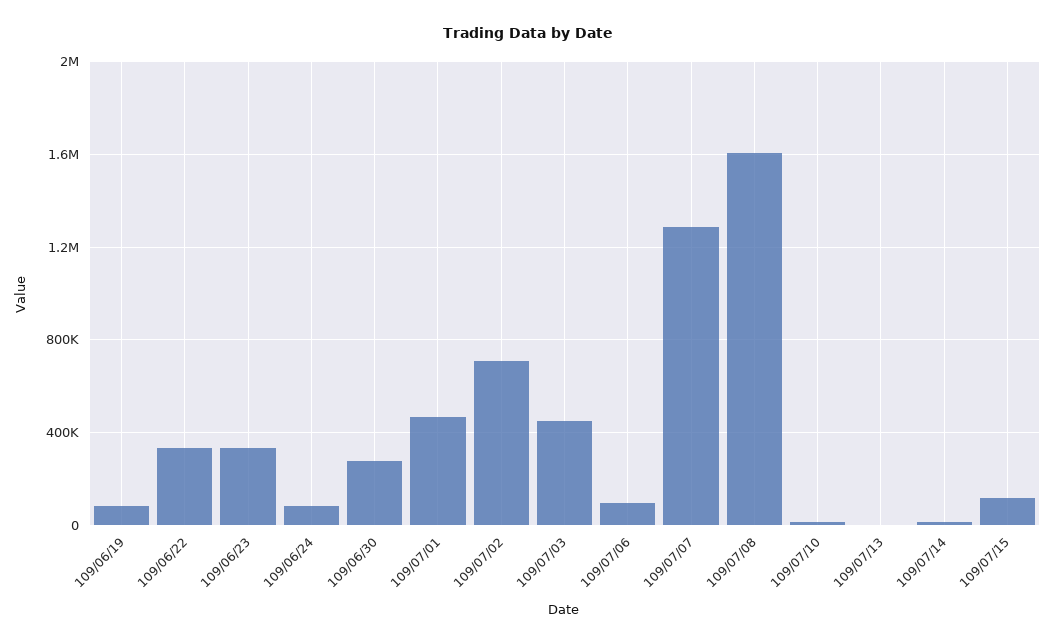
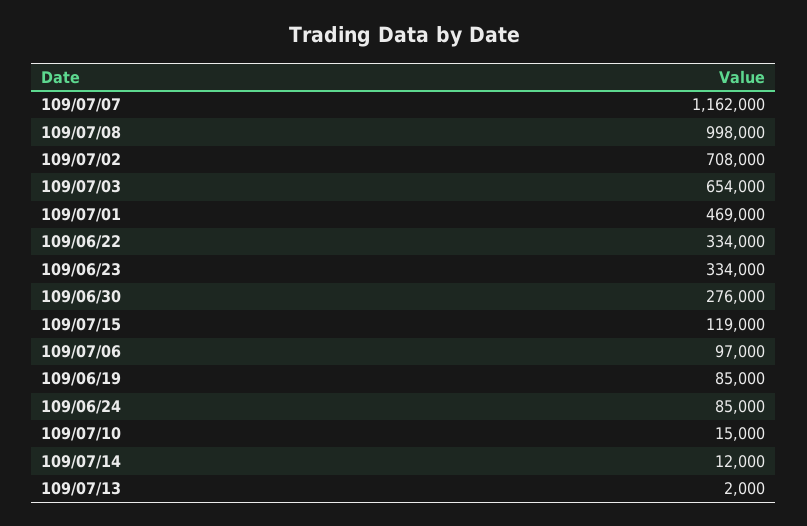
  {
    "109/06/19": 85000,
    "109/06/22": 334000,
    "109/06/23": 334000,
    "109/06/24": 85000,
    "109/06/30": 276000,
    "109/07/01": 469000,
    "109/07/02": 708000,
-   "109/07/03": 450000,
+   "109/07/03": 654000,
    "109/07/06": 97000,
-   "109/07/07": 1300000,
+   "109/07/07": 1162000,
-   "109/07/08": 1600000,
+   "109/07/08": 998000,
    "109/07/10": 15000,
    "109/07/13": 2000,
    "109/07/14": 12000,
    "109/07/15": 119000
  }

